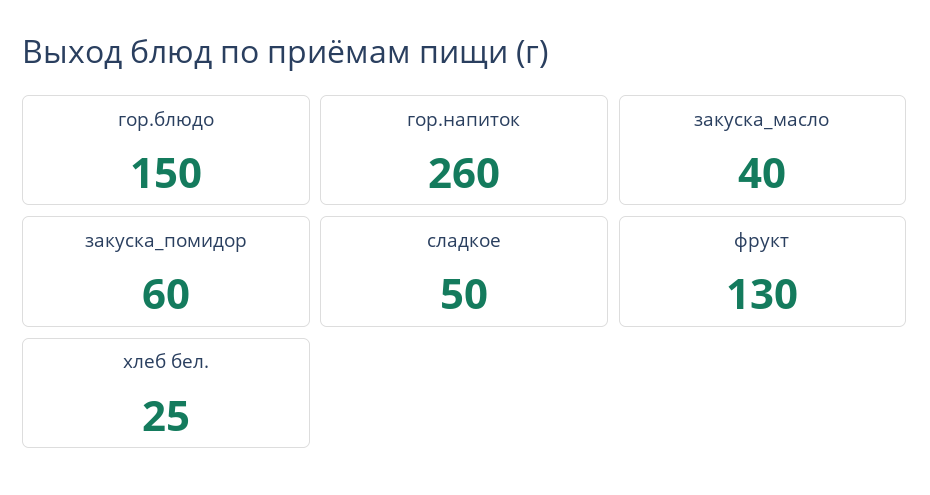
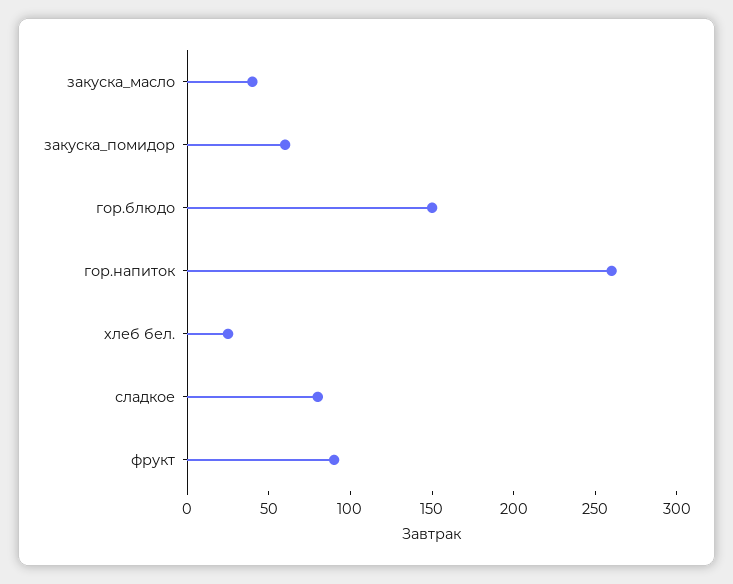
  {
    "гор.блюдо": 150,
    "гор.напиток": 260,
    "закуска_масло": 40,
    "закуска_помидор": 60,
-   "сладкое": 50,
+   "сладкое": 80,
-   "фрукт": 130,
+   "фрукт": 90,
    "хлеб бел.": 25
  }

